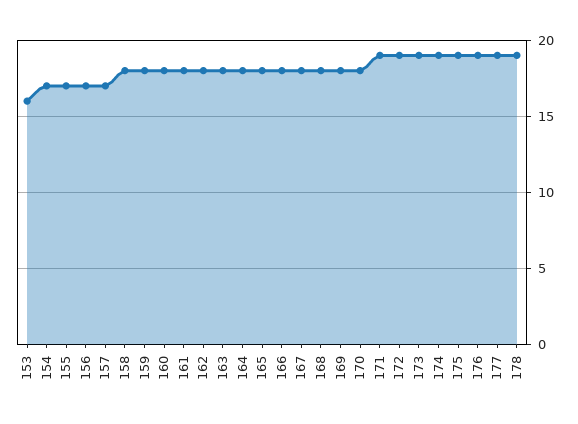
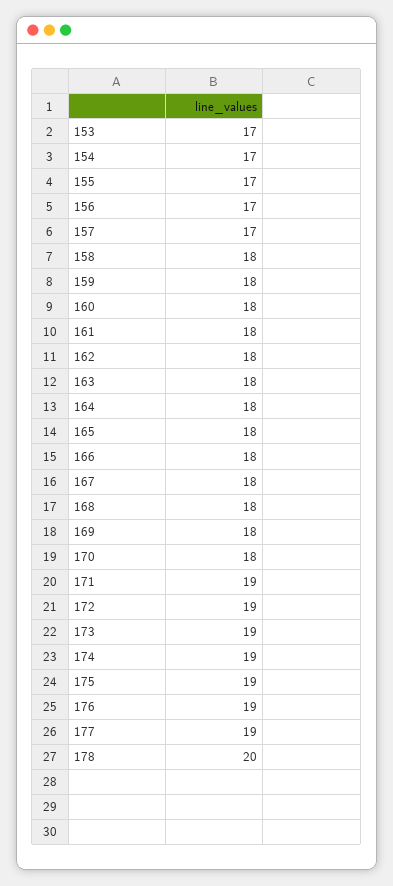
  {
-   "153": 16,
+   "153": 17,
    "154": 17,
    "155": 17,
    "156": 17,
    "157": 17,
    "158": 18,
    "159": 18,
    "160": 18,
    "161": 18,
    "162": 18,
    "163": 18,
    "164": 18,
    "165": 18,
    "166": 18,
    "167": 18,
    "168": 18,
    "169": 18,
    "170": 18,
    "171": 19,
    "172": 19,
    "173": 19,
    "174": 19,
    "175": 19,
    "176": 19,
    "177": 19,
-   "178": 19
+   "178": 20
  }

